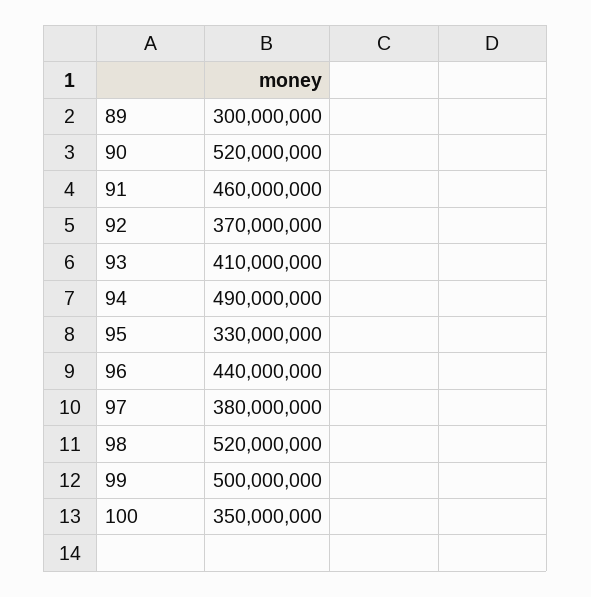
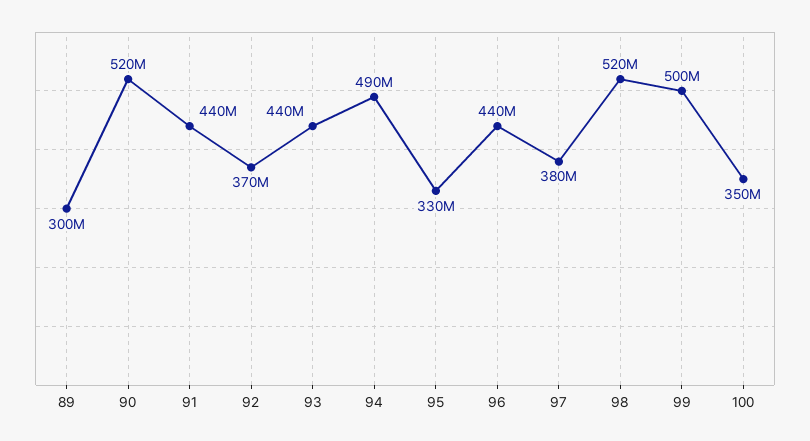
  {
    "89": 300000000,
    "90": 520000000,
-   "91": 460000000,
+   "91": 440000000,
    "92": 370000000,
-   "93": 410000000,
+   "93": 440000000,
    "94": 490000000,
    "95": 330000000,
    "96": 440000000,
    "97": 380000000,
    "98": 520000000,
    "99": 500000000,
    "100": 350000000
  }

